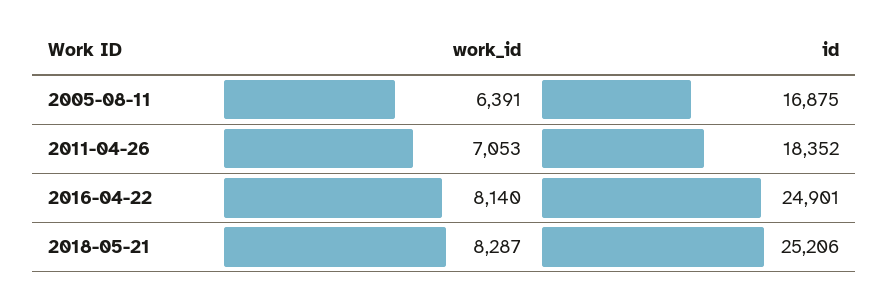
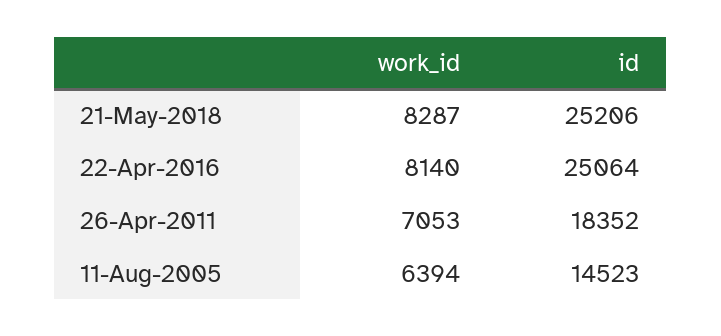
  {
    "work_id": {
-     "2005-08-11": 6391,
+     "2005-08-11": 6394,
      "2011-04-26": 7053,
      "2016-04-22": 8140,
      "2018-05-21": 8287
    },
    "id": {
-     "2005-08-11": 16875,
+     "2005-08-11": 14523,
      "2011-04-26": 18352,
-     "2016-04-22": 24901,
+     "2016-04-22": 25064,
      "2018-05-21": 25206
    }
  }

